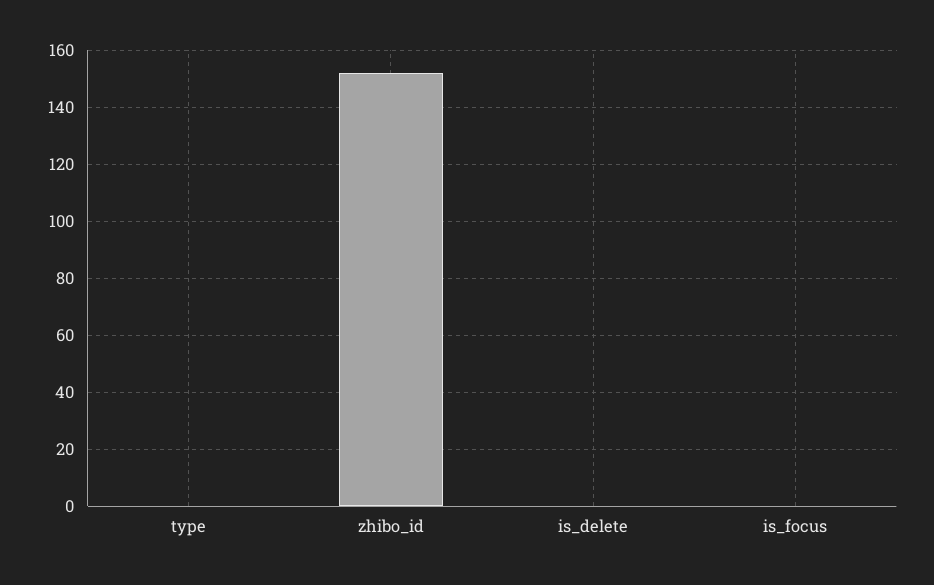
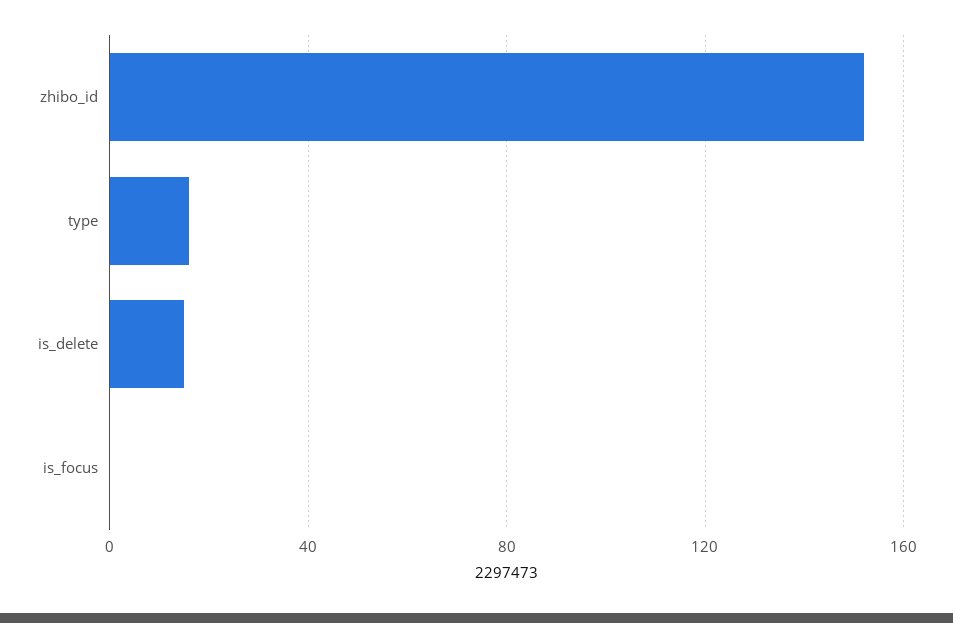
  {
-   "type": 0,
+   "type": 15,
    "zhibo_id": 150,
-   "is_delete": 0,
+   "is_delete": 15,
    "is_focus": 0
  }

